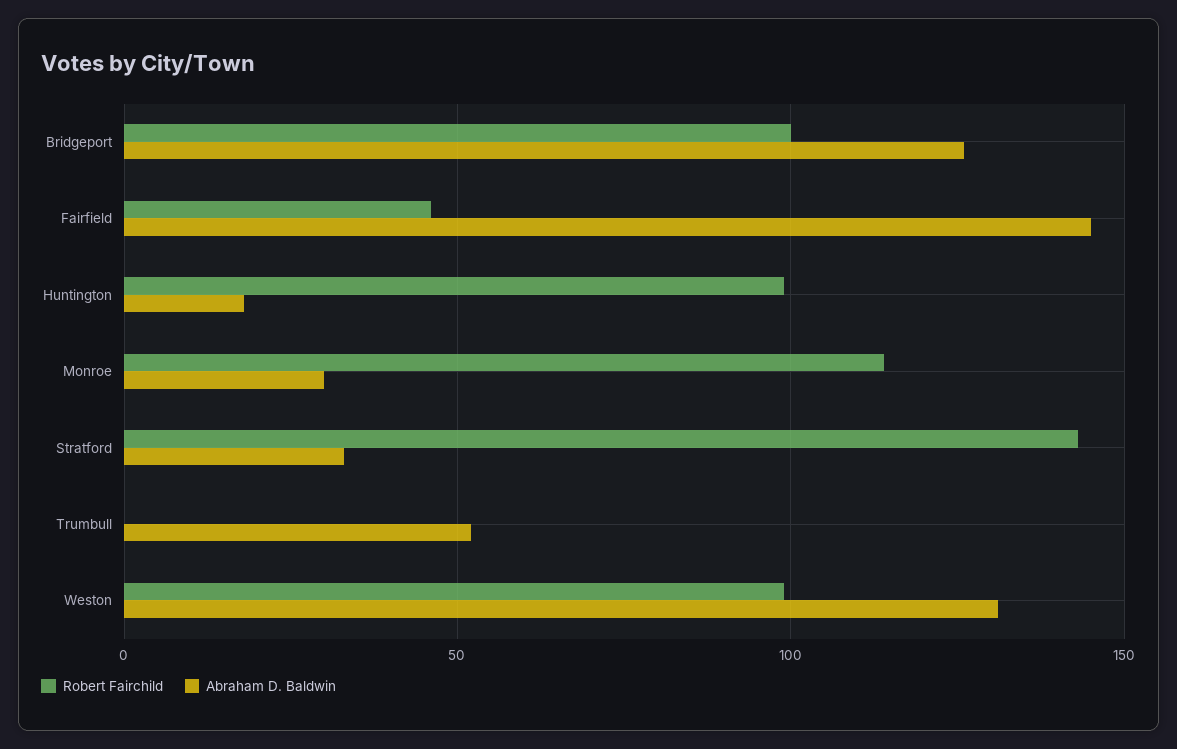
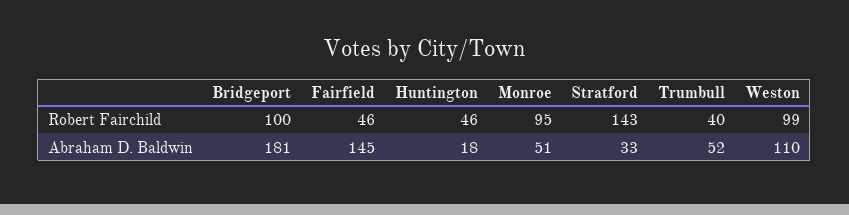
  {
    "Robert Fairchild": {
      "Bridgeport": 100,
      "Fairfield": 46,
-     "Huntington": 100,
+     "Huntington": 46,
-     "Monroe": 115,
+     "Monroe": 95,
      "Stratford": 143,
-     "Trumbull": 0,
+     "Trumbull": 40,
      "Weston": 99
    },
    "Abraham D. Baldwin": {
-     "Bridgeport": 125,
+     "Bridgeport": 181,
      "Fairfield": 145,
      "Huntington": 18,
-     "Monroe": 30,
+     "Monroe": 51,
      "Stratford": 33,
      "Trumbull": 52,
-     "Weston": 130
+     "Weston": 110
    }
  }

